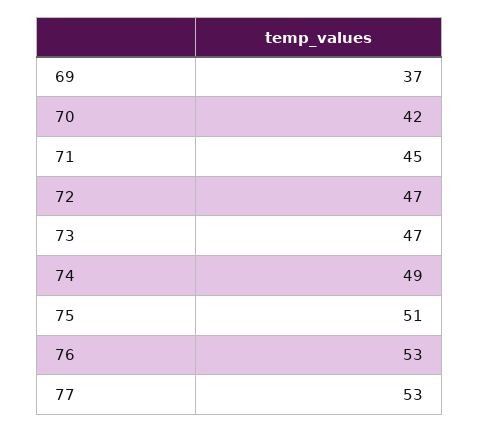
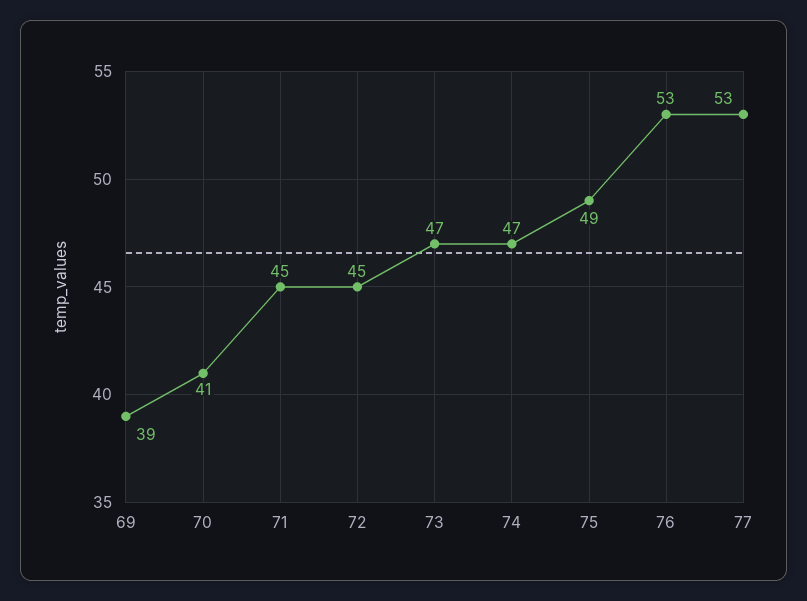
  {
-   "69": 37,
+   "69": 39,
-   "70": 42,
+   "70": 41,
    "71": 45,
-   "72": 47,
+   "72": 45,
    "73": 47,
-   "74": 49,
+   "74": 47,
-   "75": 51,
+   "75": 49,
    "76": 53,
    "77": 53
  }

